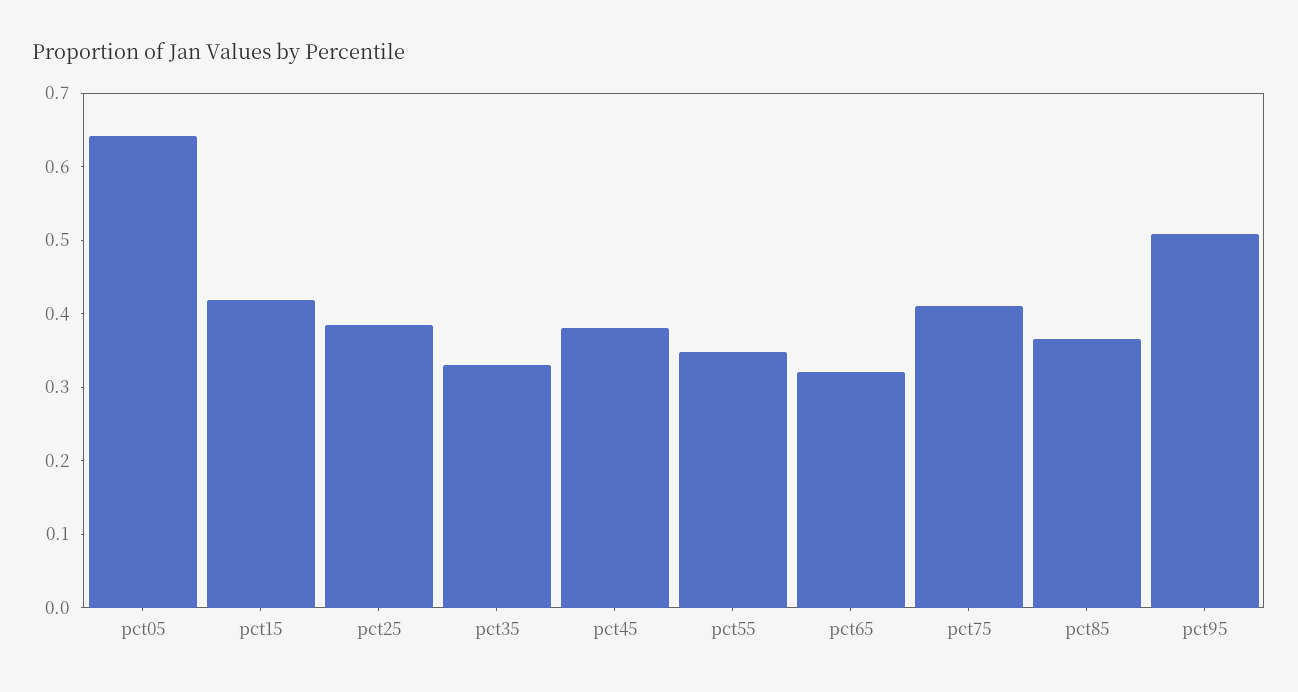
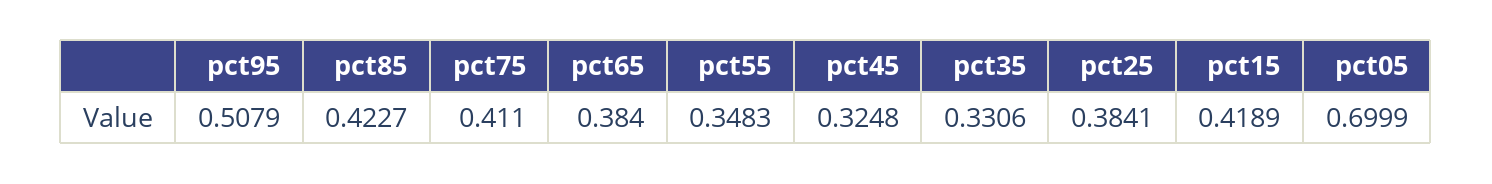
  {
-   "pct05": 0.64,
+   "pct05": 0.6999,
    "pct15": 0.4189,
    "pct25": 0.3841,
    "pct35": 0.3306,
-   "pct45": 0.38,
+   "pct45": 0.3248,
    "pct55": 0.3483,
-   "pct65": 0.32,
+   "pct65": 0.384,
    "pct75": 0.411,
-   "pct85": 0.36,
+   "pct85": 0.4227,
    "pct95": 0.5079
  }

